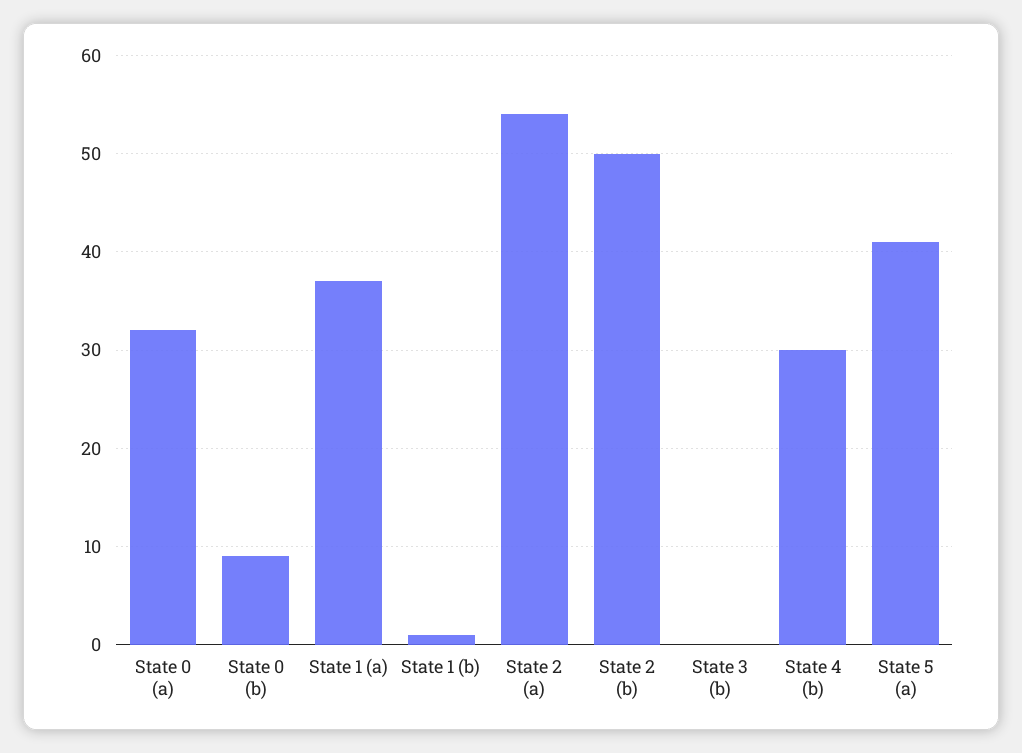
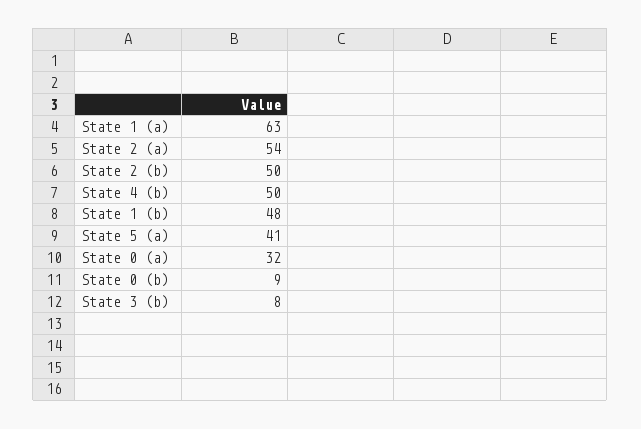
  {
    "State 0 (a)": 32,
    "State 0 (b)": 9,
-   "State 1 (a)": 37,
+   "State 1 (a)": 63,
-   "State 1 (b)": 1,
+   "State 1 (b)": 48,
    "State 2 (a)": 54,
    "State 2 (b)": 50,
-   "State 3 (b)": 0,
+   "State 3 (b)": 8,
-   "State 4 (b)": 30,
+   "State 4 (b)": 50,
    "State 5 (a)": 41
  }

